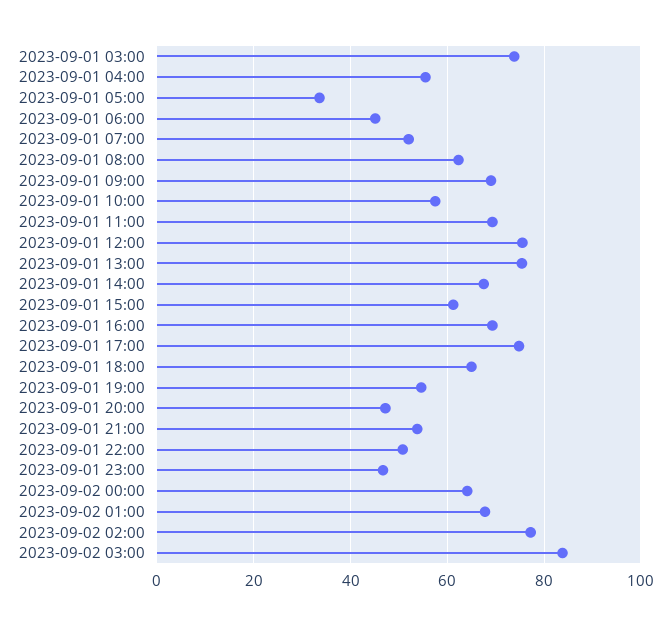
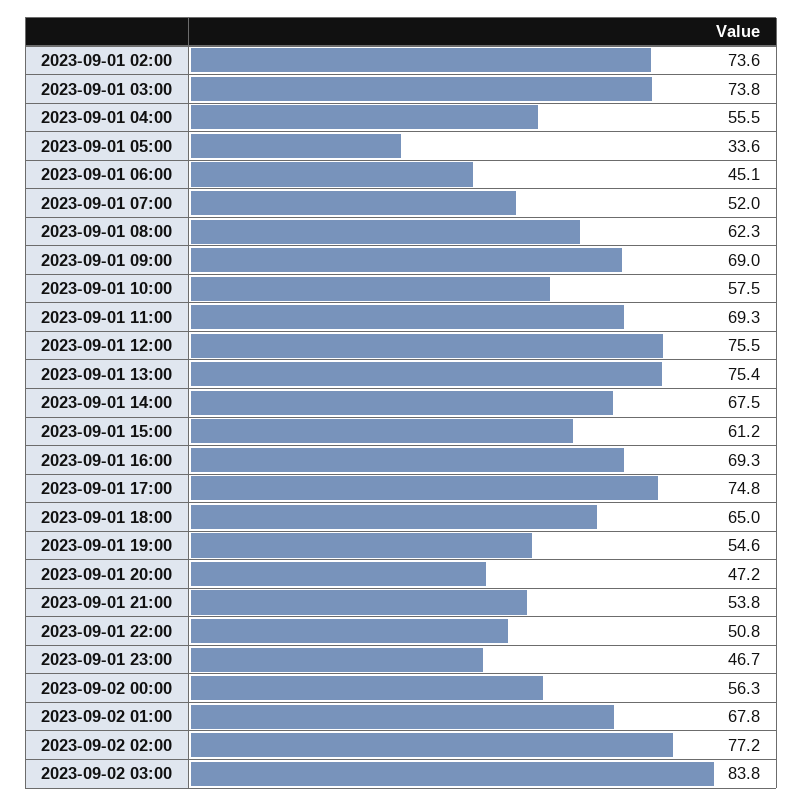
  {
    "2023-09-01 03:00": 73.8,
    "2023-09-01 04:00": 55.5,
    "2023-09-01 05:00": 33.6,
    "2023-09-01 06:00": 45.1,
    "2023-09-01 07:00": 52,
    "2023-09-01 08:00": 62.3,
    "2023-09-01 09:00": 69,
    "2023-09-01 10:00": 57.5,
    "2023-09-01 11:00": 69.3,
    "2023-09-01 12:00": 75.5,
    "2023-09-01 13:00": 75.4,
    "2023-09-01 14:00": 67.5,
    "2023-09-01 15:00": 61.2,
    "2023-09-01 16:00": 69.3,
    "2023-09-01 17:00": 74.8,
    "2023-09-01 18:00": 65,
    "2023-09-01 19:00": 54.6,
    "2023-09-01 20:00": 47.2,
    "2023-09-01 21:00": 53.8,
    "2023-09-01 22:00": 50.8,
    "2023-09-01 23:00": 46.7,
-   "2023-09-02 00:00": 64,
+   "2023-09-02 00:00": 56.3,
    "2023-09-02 01:00": 67.8,
    "2023-09-02 02:00": 77.2,
-   "2023-09-02 03:00": 83.8
+   "2023-09-02 03:00": 83.8,
+   "2023-09-01 02:00": 73.6
  }

